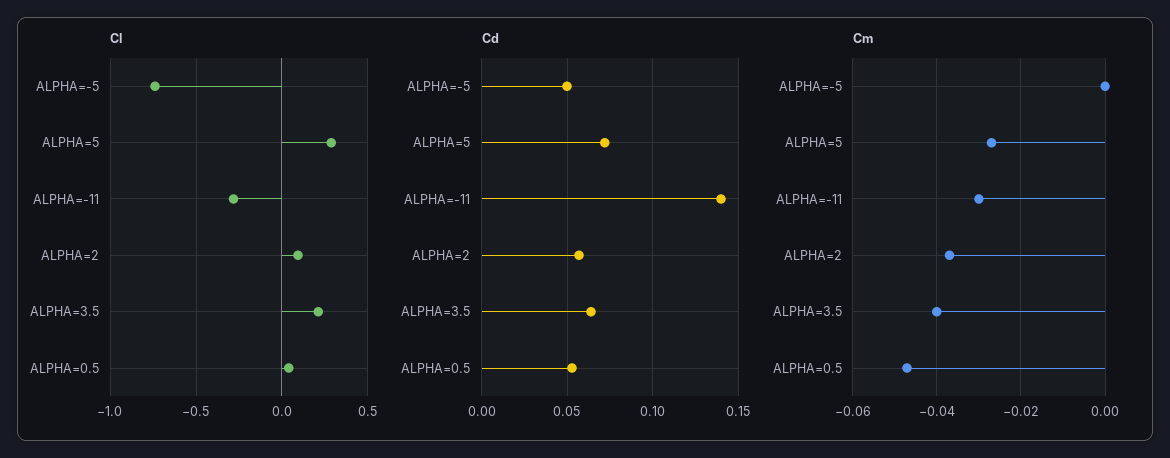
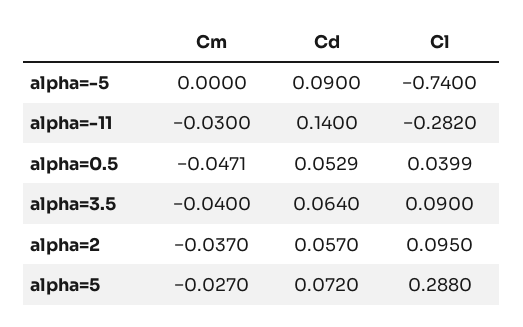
  {
    "Cl": {
      "ALPHA=-5": -0.74,
      "ALPHA=5": 0.288,
      "ALPHA=-11": -0.282,
      "ALPHA=2": 0.095,
-     "ALPHA=3.5": 0.2,
+     "ALPHA=3.5": 0.09,
      "ALPHA=0.5": 0.0399
    },
    "Cd": {
-     "ALPHA=-5": 0.05,
+     "ALPHA=-5": 0.09,
      "ALPHA=5": 0.072,
      "ALPHA=-11": 0.14,
      "ALPHA=2": 0.057,
      "ALPHA=3.5": 0.064,
      "ALPHA=0.5": 0.0529
    },
    "Cm": {
      "ALPHA=-5": 0,
      "ALPHA=5": -0.027,
      "ALPHA=-11": -0.03,
      "ALPHA=2": -0.037,
      "ALPHA=3.5": -0.04,
      "ALPHA=0.5": -0.0471
    }
  }

